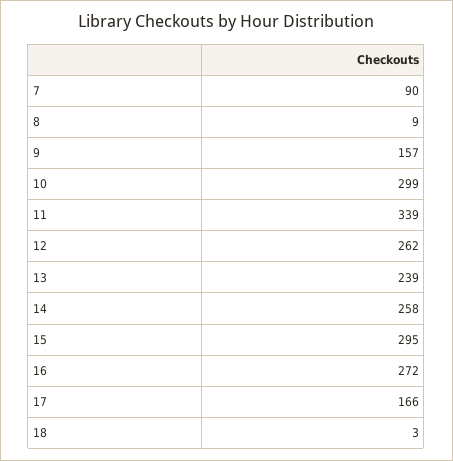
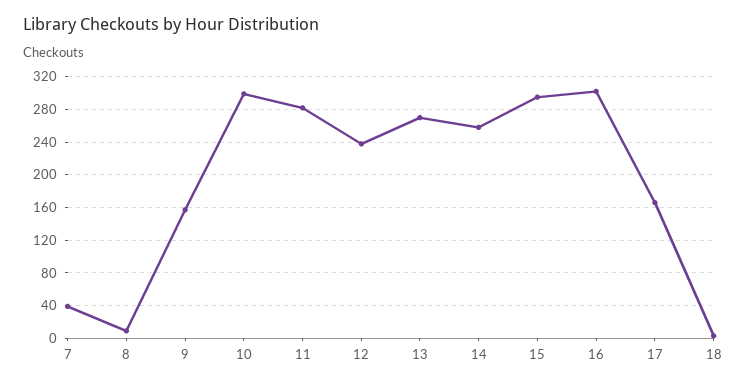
  {
-   "7": 90,
+   "7": 40,
    "8": 9,
    "9": 157,
    "10": 299,
-   "11": 339,
+   "11": 280,
-   "12": 262,
+   "12": 240,
-   "13": 239,
+   "13": 270,
    "14": 258,
    "15": 295,
-   "16": 272,
+   "16": 300,
    "17": 166,
    "18": 3
  }

